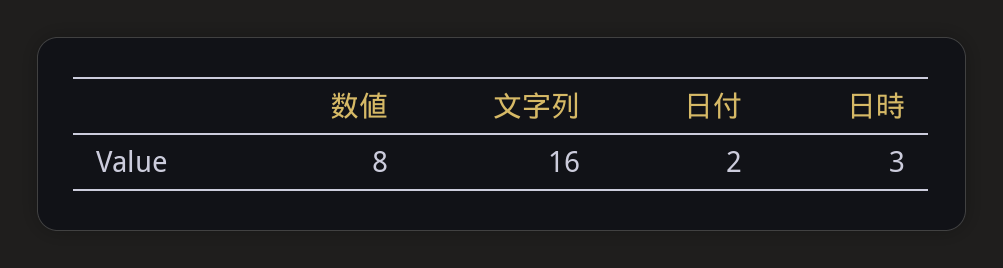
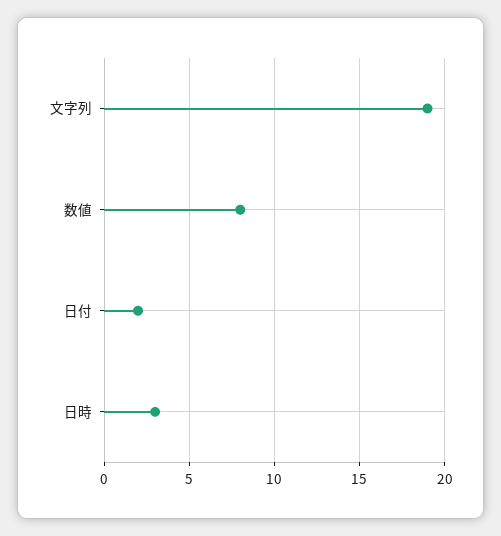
  {
    "数値": 8,
-   "文字列": 16,
+   "文字列": 19,
    "日付": 2,
    "日時": 3
  }

